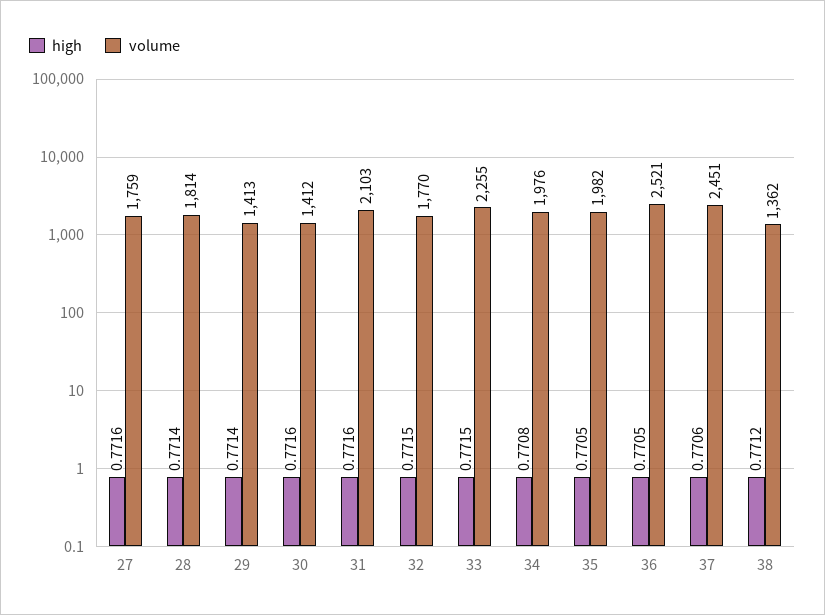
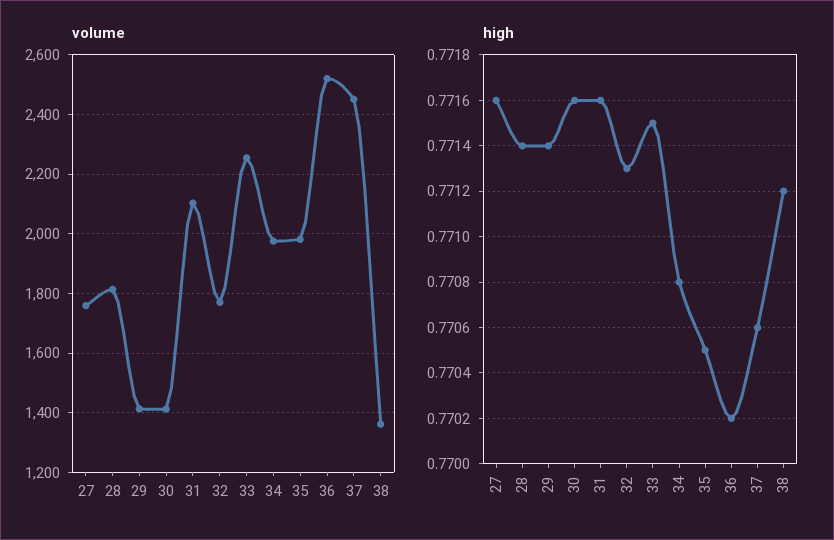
  {
    "high": {
      "27": 0.7716,
      "28": 0.7714,
      "29": 0.7714,
      "30": 0.7716,
      "31": 0.7716,
-     "32": 0.7715,
+     "32": 0.7713,
      "33": 0.7715,
      "34": 0.7708,
      "35": 0.7705,
-     "36": 0.7705,
+     "36": 0.7702,
      "37": 0.7706,
      "38": 0.7712
    },
    "volume": {
      "27": 1759,
      "28": 1814,
      "29": 1413,
      "30": 1412,
      "31": 2103,
      "32": 1770,
      "33": 2255,
      "34": 1976,
      "35": 1982,
      "36": 2521,
      "37": 2451,
      "38": 1362
    }
  }

